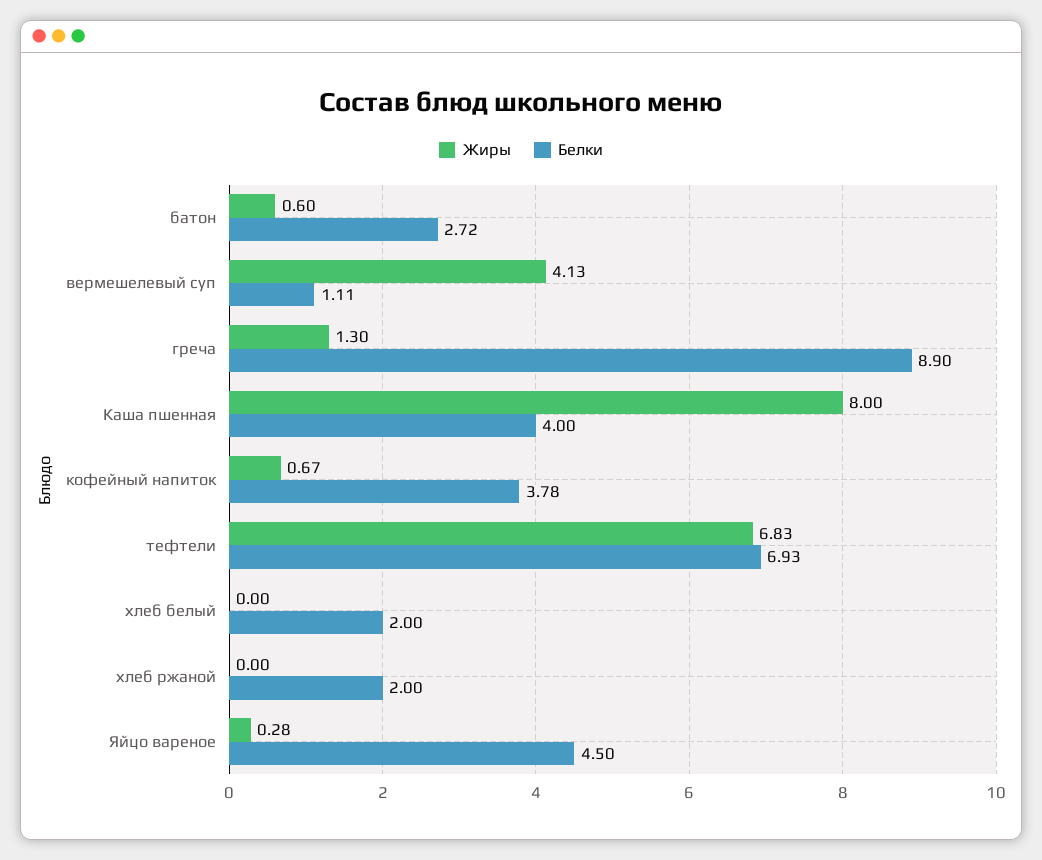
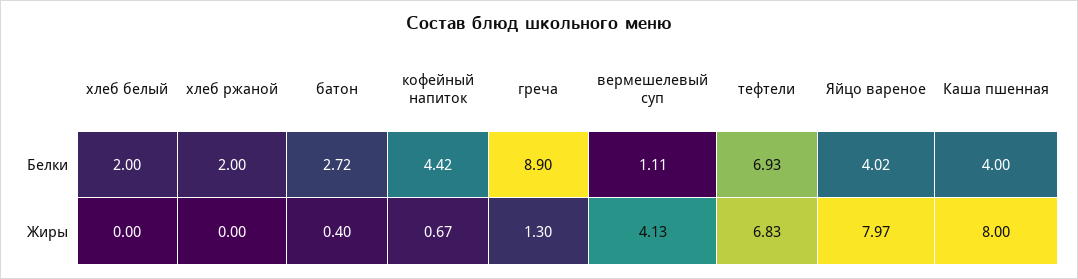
  {
    "Жиры": {
-     "батон": 0.6,
+     "батон": 0.4,
      "вермешелевый суп": 4.13,
      "греча": 1.3,
      "Каша пшенная": 8,
      "кофейный напиток": 0.67,
      "тефтели": 6.83,
      "хлеб белый": 0,
      "хлеб ржаной": 0,
-     "Яйцо вареное": 0.28
+     "Яйцо вареное": 7.97
    },
    "Белки": {
      "батон": 2.72,
      "вермешелевый суп": 1.11,
      "греча": 8.9,
      "Каша пшенная": 4,
-     "кофейный напиток": 3.78,
+     "кофейный напиток": 4.42,
      "тефтели": 6.93,
      "хлеб белый": 2,
      "хлеб ржаной": 2,
-     "Яйцо вареное": 4.5
+     "Яйцо вареное": 4.02
    }
  }

